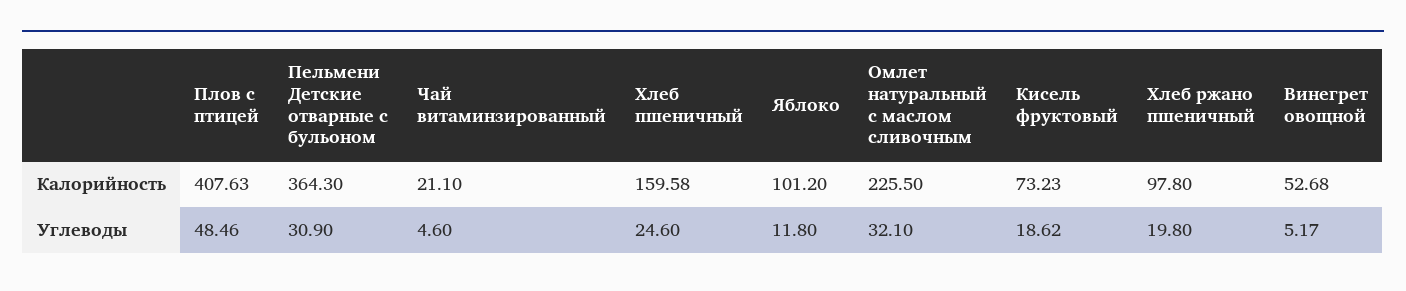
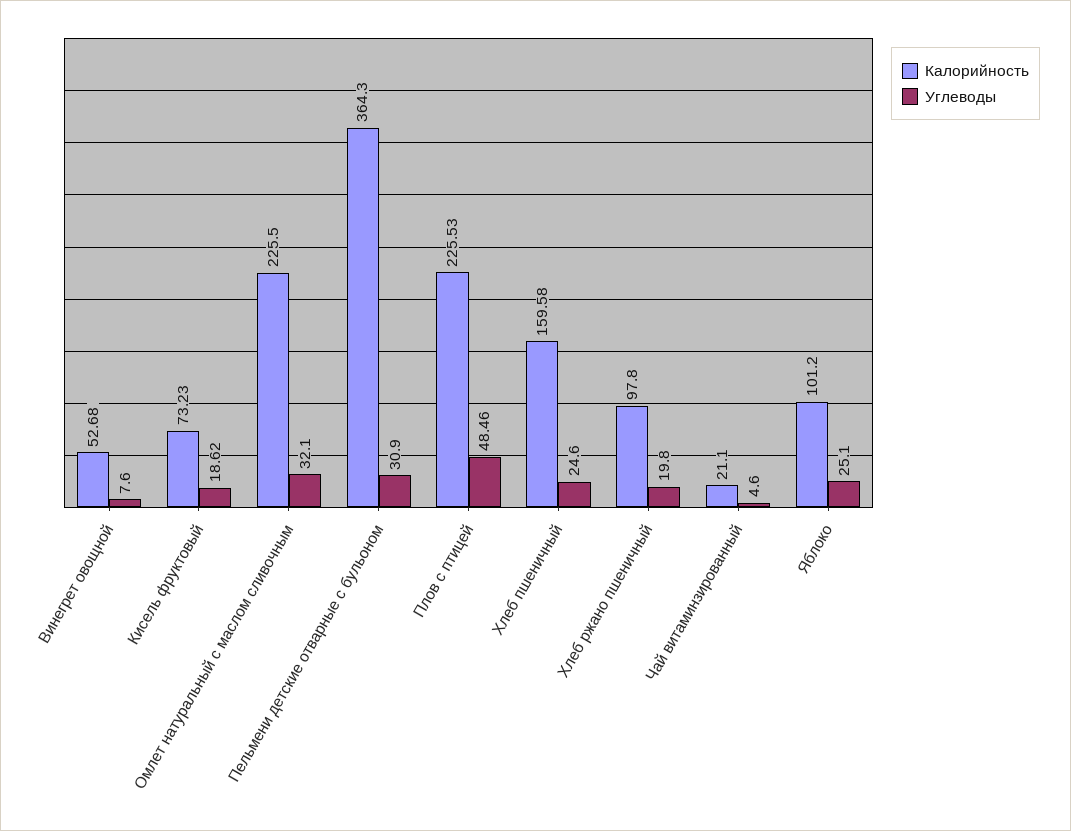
  {
    "Калорийность": {
-     "Плов с птицей": 407.63,
+     "Плов с птицей": 225.53,
      "Пельмени Детские отварные с бульоном": 364.3,
      "Чай витаминзированный": 21.1,
      "Хлеб пшеничный": 159.58,
      "Яблоко": 101.2,
      "Омлет натуральный с маслом сливочным": 225.5,
      "Кисель фруктовый": 73.23,
      "Хлеб ржано пшеничный": 97.8,
      "Винегрет овощной": 52.68
    },
    "Углеводы": {
      "Плов с птицей": 48.46,
      "Пельмени Детские отварные с бульоном": 30.9,
      "Чай витаминзированный": 4.6,
      "Хлеб пшеничный": 24.6,
-     "Яблоко": 11.8,
+     "Яблоко": 25.1,
      "Омлет натуральный с маслом сливочным": 32.1,
      "Кисель фруктовый": 18.62,
      "Хлеб ржано пшеничный": 19.8,
-     "Винегрет овощной": 5.17
+     "Винегрет овощной": 7.6
    }
  }

